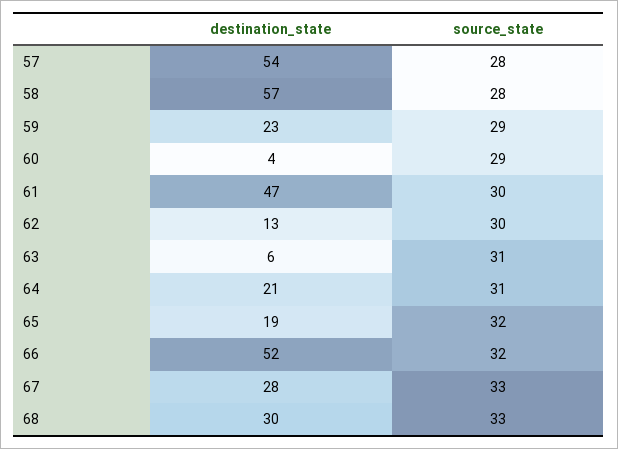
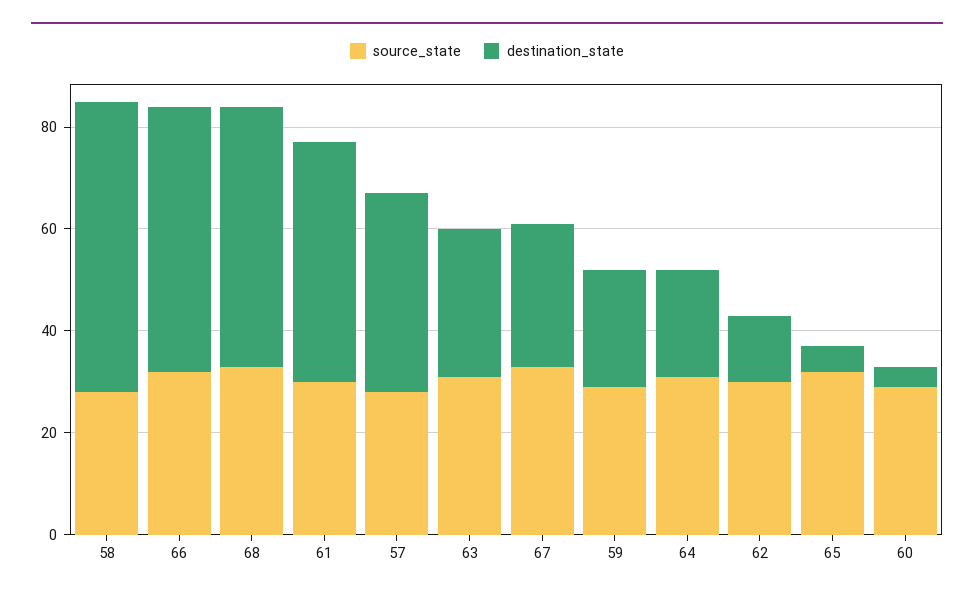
  {
    "destination_state": {
-     "57": 54,
+     "57": 40,
      "58": 57,
      "59": 23,
      "60": 4,
      "61": 47,
      "62": 13,
-     "63": 6,
+     "63": 30,
      "64": 21,
-     "65": 19,
+     "65": 5,
      "66": 52,
      "67": 28,
-     "68": 30
+     "68": 50
    },
    "source_state": {
      "57": 28,
      "58": 28,
      "59": 29,
      "60": 29,
      "61": 30,
      "62": 30,
      "63": 31,
      "64": 31,
      "65": 32,
      "66": 32,
      "67": 33,
      "68": 33
    }
  }

